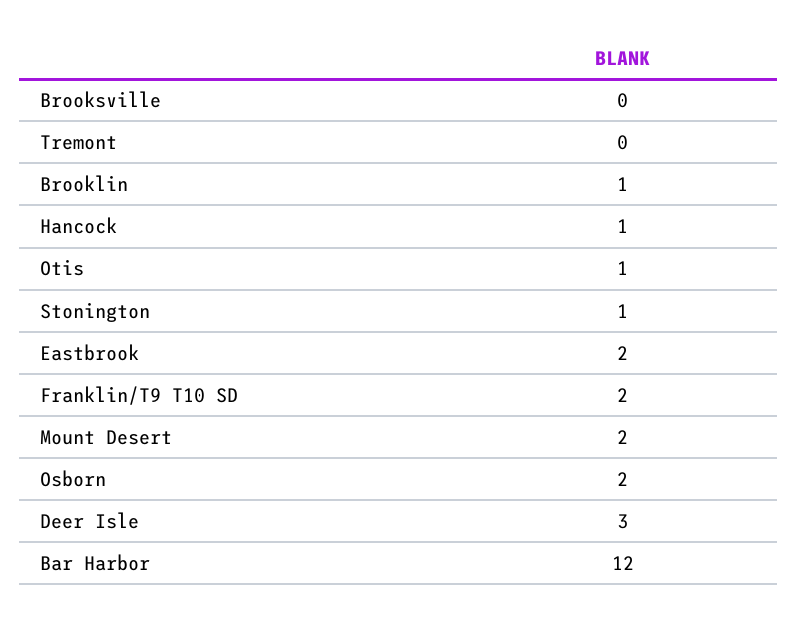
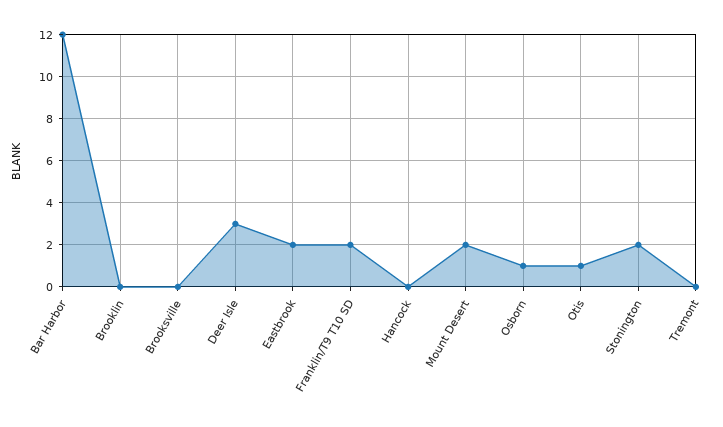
  {
    "Brooksville": 0,
    "Tremont": 0,
-   "Brooklin": 1,
+   "Brooklin": 0,
-   "Hancock": 1,
+   "Hancock": 0,
    "Otis": 1,
-   "Stonington": 1,
+   "Stonington": 2,
    "Eastbrook": 2,
    "Franklin/T9 T10 SD": 2,
    "Mount Desert": 2,
-   "Osborn": 2,
+   "Osborn": 1,
    "Deer Isle": 3,
    "Bar Harbor": 12
  }

